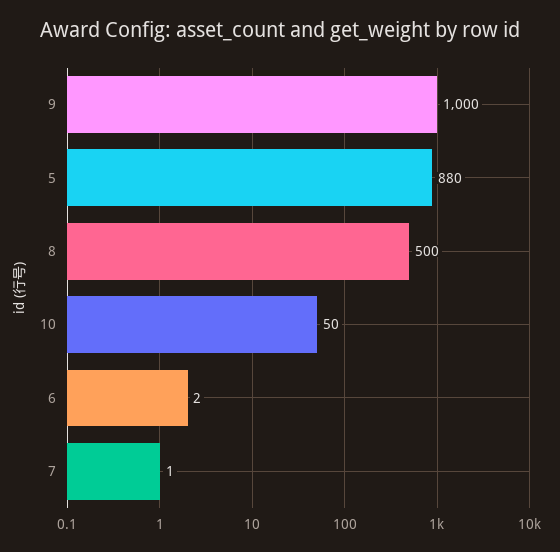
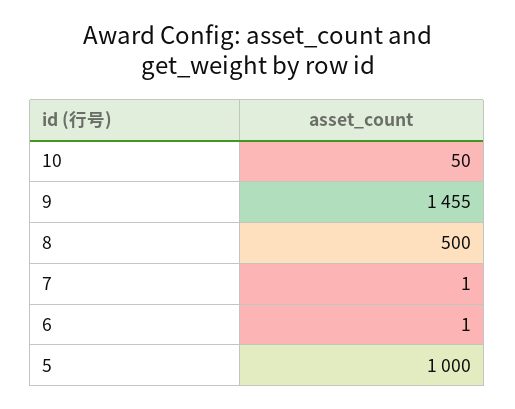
  {
-   "9": 1000,
+   "9": 1455,
-   "5": 880,
+   "5": 1000,
    "8": 500,
    "10": 50,
-   "6": 2,
+   "6": 1,
    "7": 1
  }

